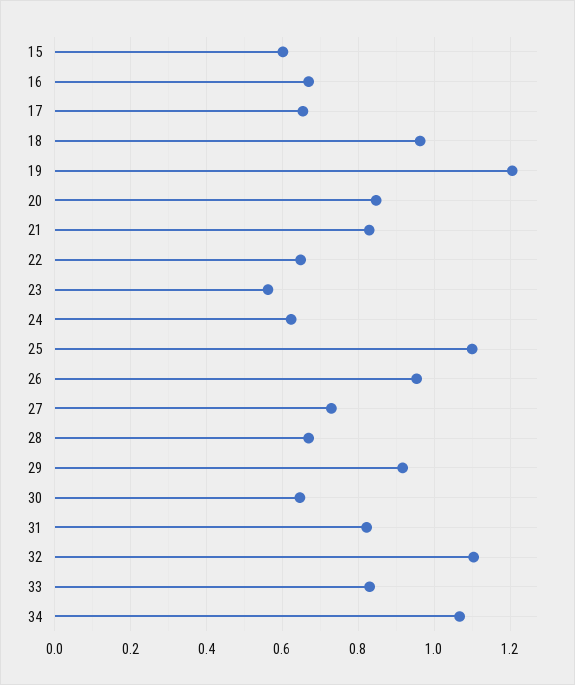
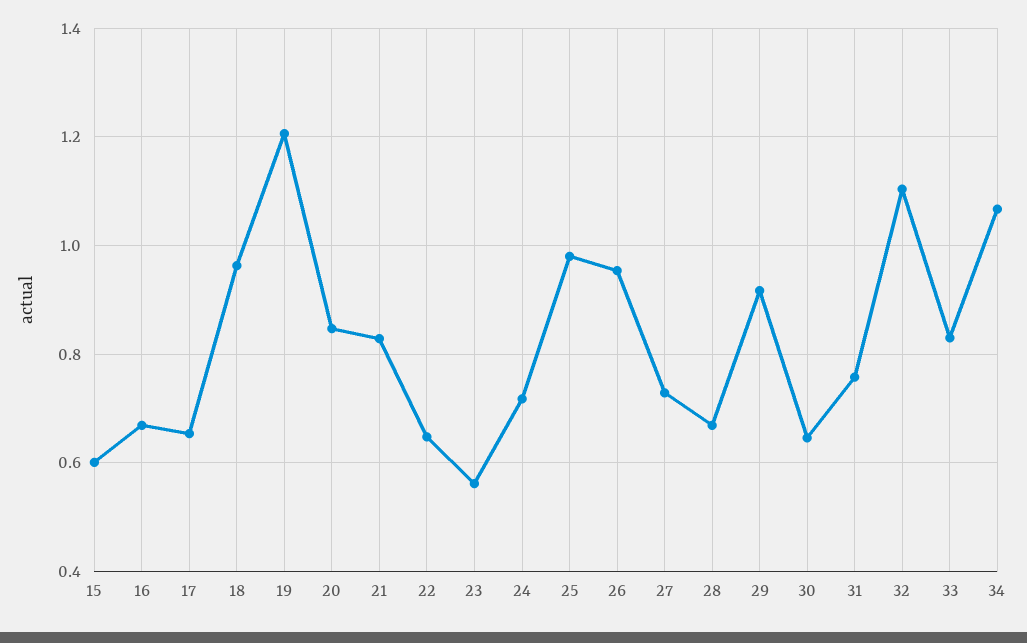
  {
    "15": 0.6,
    "16": 0.66,
    "17": 0.66,
    "18": 0.96,
    "19": 1.2,
    "20": 0.84,
    "21": 0.82,
    "22": 0.64,
    "23": 0.56,
-   "24": 0.62,
+   "24": 0.72,
-   "25": 1.1,
+   "25": 0.98,
    "26": 0.96,
    "27": 0.72,
    "28": 0.66,
    "29": 0.92,
    "30": 0.64,
-   "31": 0.82,
+   "31": 0.76,
    "32": 1.1,
    "33": 0.84,
    "34": 1.06
  }

